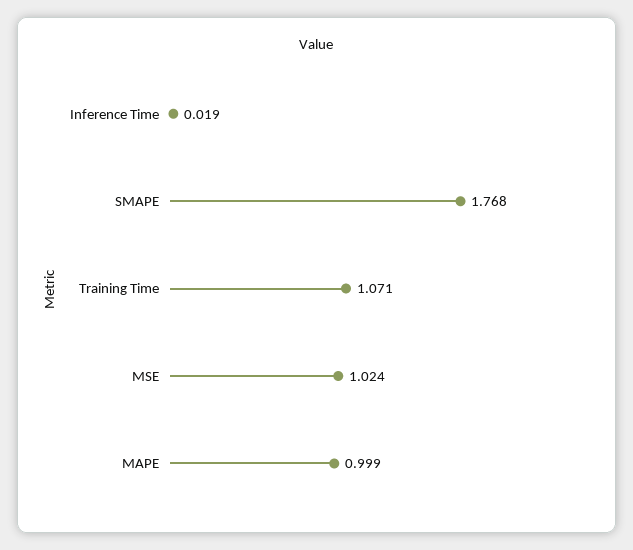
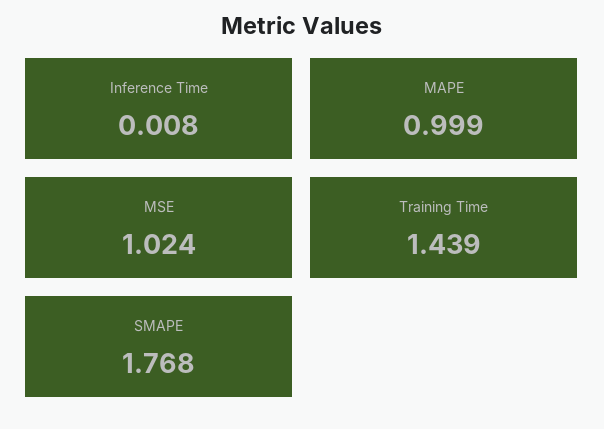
  {
-   "Inference Time": 0.019,
+   "Inference Time": 0.008,
    "SMAPE": 1.768,
-   "Training Time": 1.071,
+   "Training Time": 1.439,
    "MSE": 1.024,
    "MAPE": 0.999
  }

